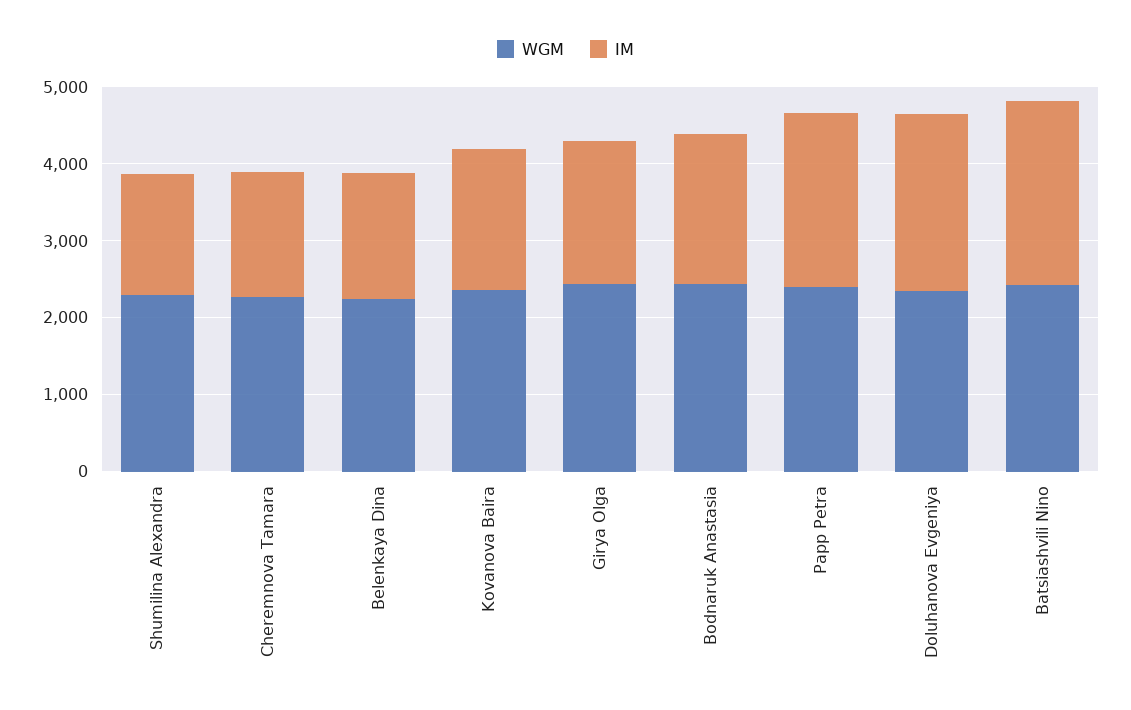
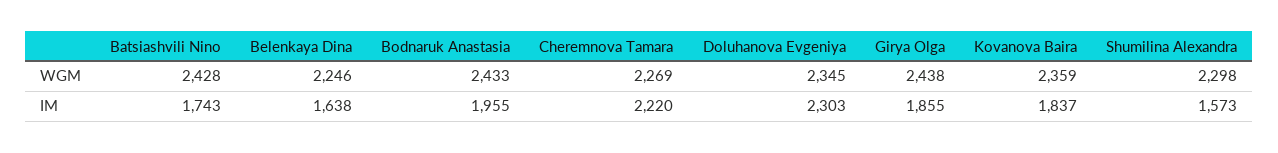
  {
    "WGM": {
      "Shumilina Alexandra": 2298,
      "Cheremnova Tamara": 2269,
      "Belenkaya Dina": 2246,
      "Kovanova Baira": 2359,
      "Girya Olga": 2438,
      "Bodnaruk Anastasia": 2433,
-     "Papp Petra": 2400,
      "Doluhanova Evgeniya": 2345,
      "Batsiashvili Nino": 2428
    },
    "IM": {
      "Shumilina Alexandra": 1573,
-     "Cheremnova Tamara": 1600,
+     "Cheremnova Tamara": 2220,
      "Belenkaya Dina": 1638,
      "Kovanova Baira": 1837,
      "Girya Olga": 1855,
      "Bodnaruk Anastasia": 1955,
-     "Papp Petra": 2200,
      "Doluhanova Evgeniya": 2303,
-     "Batsiashvili Nino": 2400
+     "Batsiashvili Nino": 1743
    }
  }

